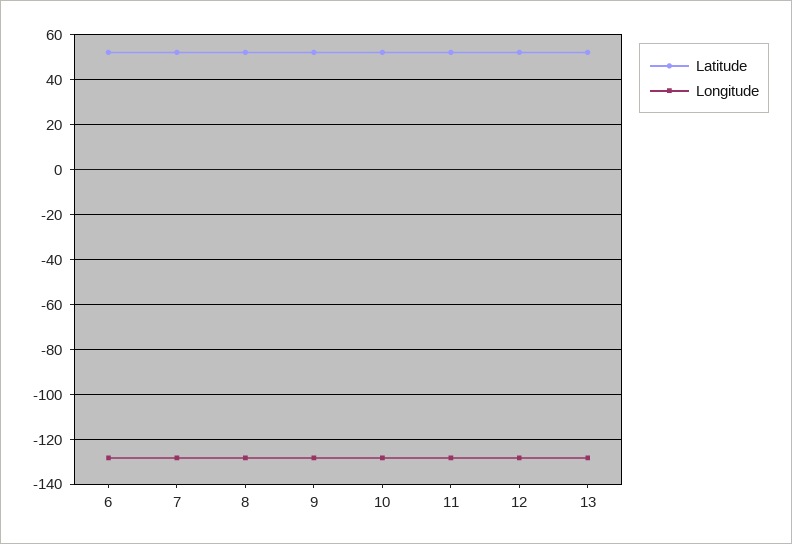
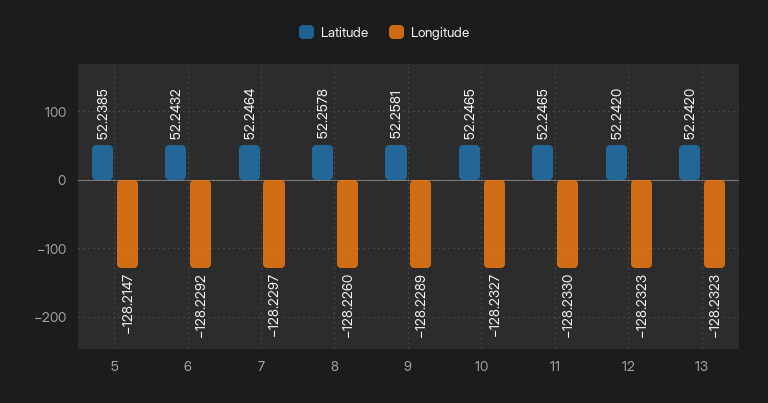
  {
    "Latitude": {
      "6": 52.2432,
      "7": 52.2464,
      "8": 52.2578,
      "9": 52.2581,
      "10": 52.2465,
      "11": 52.2465,
      "12": 52.242,
-     "13": 52.242
+     "13": 52.242,
+     "5": 52.2385
    },
    "Longitude": {
      "6": -128.2292,
      "7": -128.2297,
      "8": -128.226,
      "9": -128.2289,
      "10": -128.2327,
      "11": -128.233,
      "12": -128.2323,
-     "13": -128.2323
+     "13": -128.2323,
+     "5": -128.2147
    }
  }

